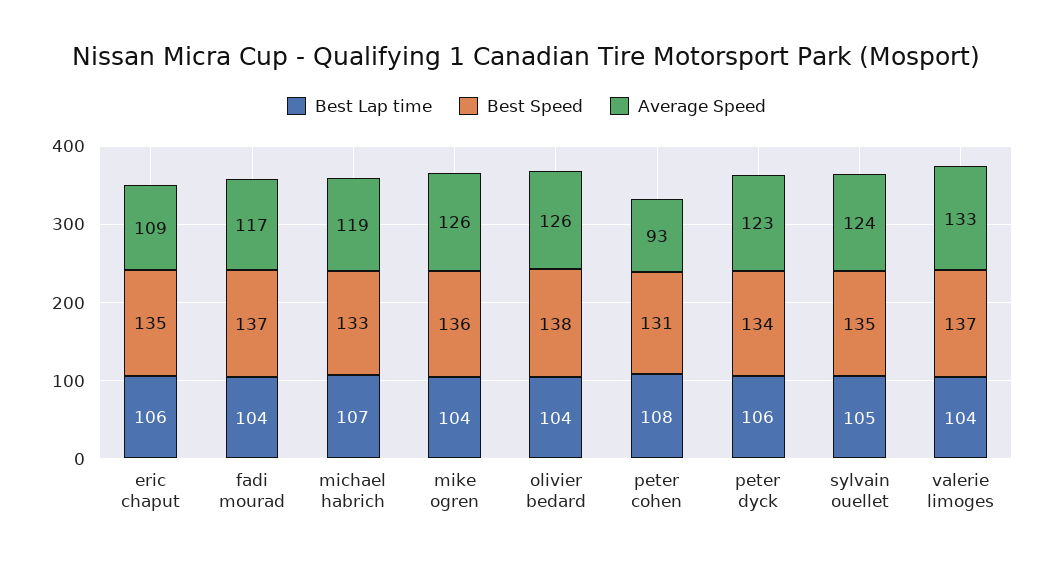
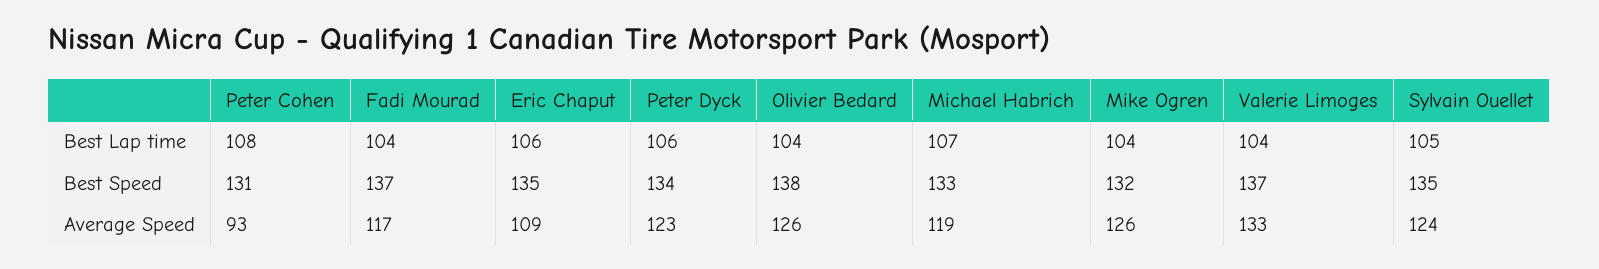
  {
    "Best Lap time": {
      "eric chaput": 106,
      "fadi mourad": 104,
      "michael habrich": 107,
      "mike ogren": 104,
      "olivier bedard": 104,
      "peter cohen": 108,
      "peter dyck": 106,
      "sylvain ouellet": 105,
      "valerie limoges": 104
    },
    "Best Speed": {
      "eric chaput": 135,
      "fadi mourad": 137,
      "michael habrich": 133,
-     "mike ogren": 136,
+     "mike ogren": 132,
      "olivier bedard": 138,
      "peter cohen": 131,
      "peter dyck": 134,
      "sylvain ouellet": 135,
      "valerie limoges": 137
    },
    "Average Speed": {
      "eric chaput": 109,
      "fadi mourad": 117,
      "michael habrich": 119,
      "mike ogren": 126,
      "olivier bedard": 126,
      "peter cohen": 93,
      "peter dyck": 123,
      "sylvain ouellet": 124,
      "valerie limoges": 133
    }
  }

